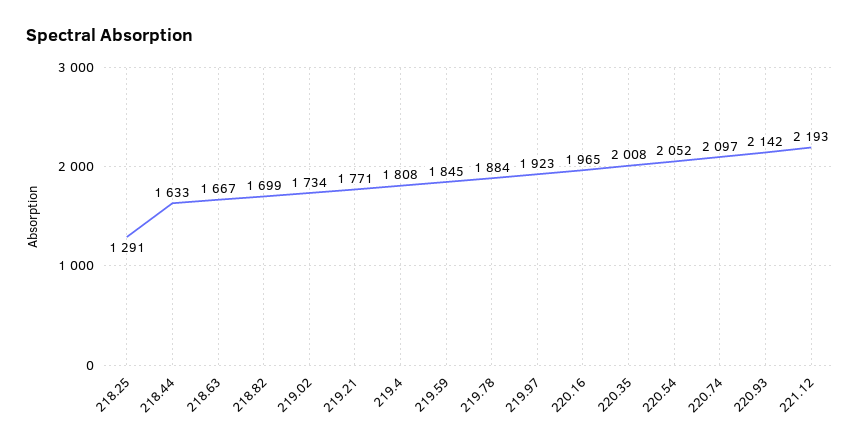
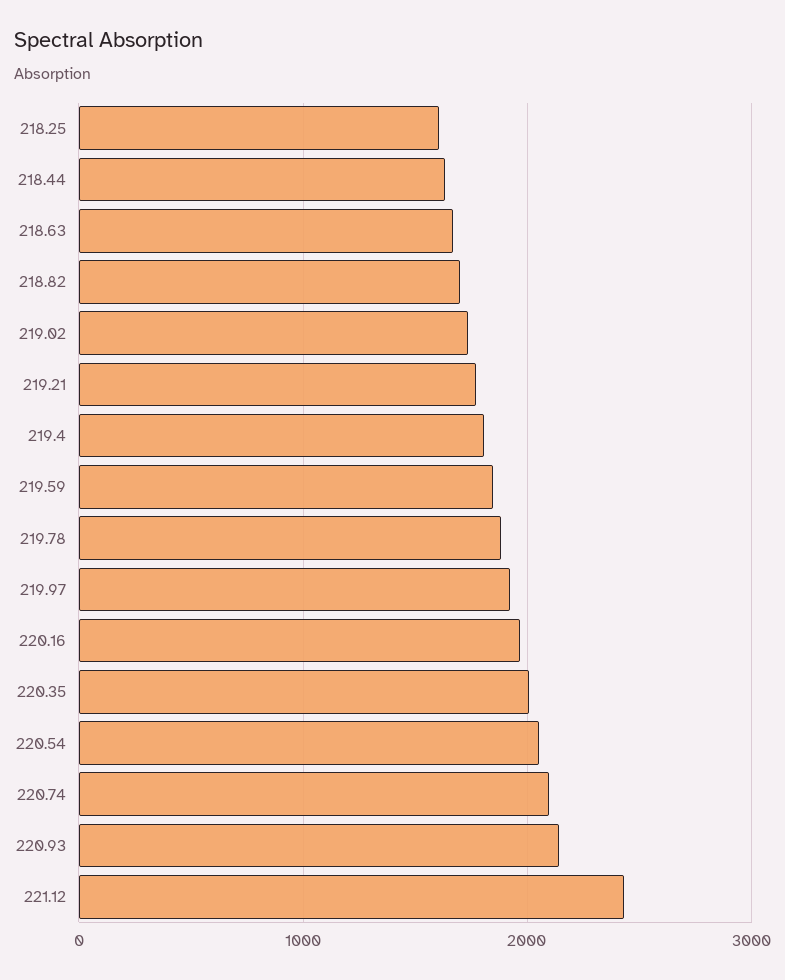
  {
-   "218.25": 1291,
+   "218.25": 1600,
    "218.44": 1633,
    "218.63": 1667,
    "218.82": 1699,
    "219.02": 1734,
    "219.21": 1771,
    "219.4": 1808,
    "219.59": 1845,
    "219.78": 1884,
    "219.97": 1923,
    "220.16": 1965,
    "220.35": 2008,
    "220.54": 2052,
    "220.74": 2097,
    "220.93": 2142,
-   "221.12": 2193
+   "221.12": 2400
  }

